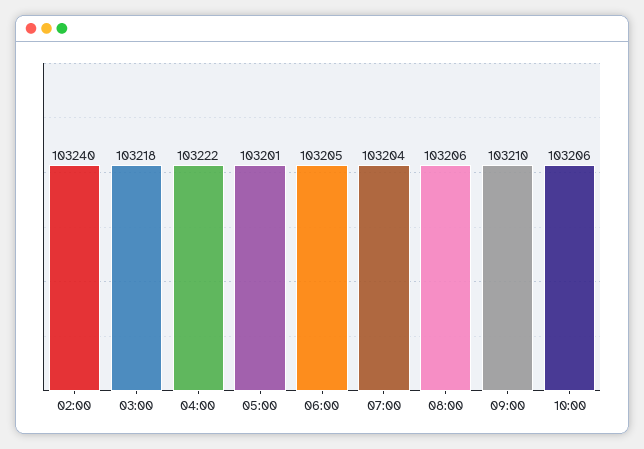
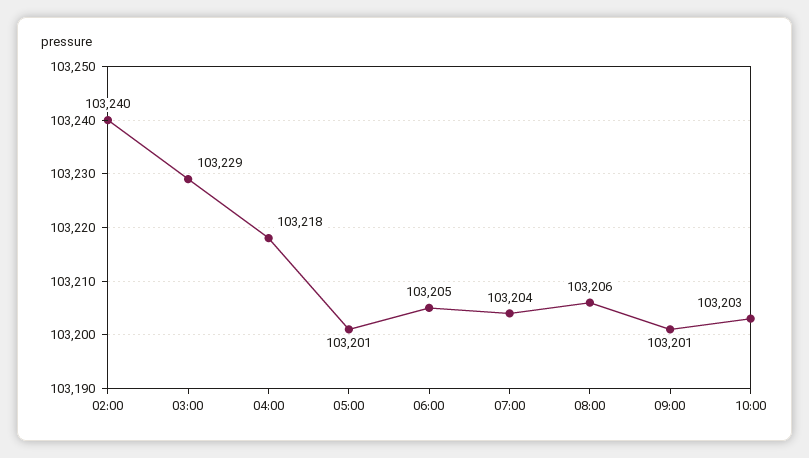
  {
    "02:00": 103240,
-   "03:00": 103218,
+   "03:00": 103229,
-   "04:00": 103222,
+   "04:00": 103218,
    "05:00": 103201,
    "06:00": 103205,
    "07:00": 103204,
    "08:00": 103206,
-   "09:00": 103210,
+   "09:00": 103201,
-   "10:00": 103206
+   "10:00": 103203
  }

